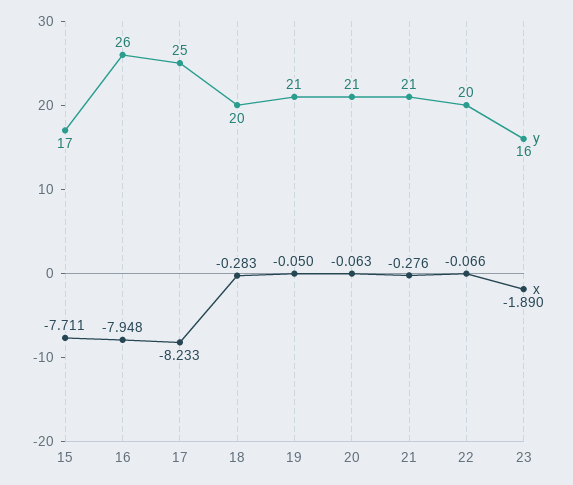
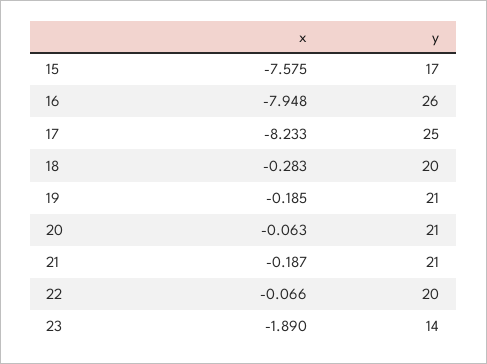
  {
    "y": {
      "15": 17,
      "16": 26,
      "17": 25,
      "18": 20,
      "19": 21,
      "20": 21,
      "21": 21,
      "22": 20,
-     "23": 16
+     "23": 14
    },
    "x": {
-     "15": -7.711,
+     "15": -7.575,
      "16": -7.948,
      "17": -8.233,
      "18": -0.283,
-     "19": -0.05,
+     "19": -0.185,
      "20": -0.063,
-     "21": -0.276,
+     "21": -0.187,
      "22": -0.066,
      "23": -1.89
    }
  }

